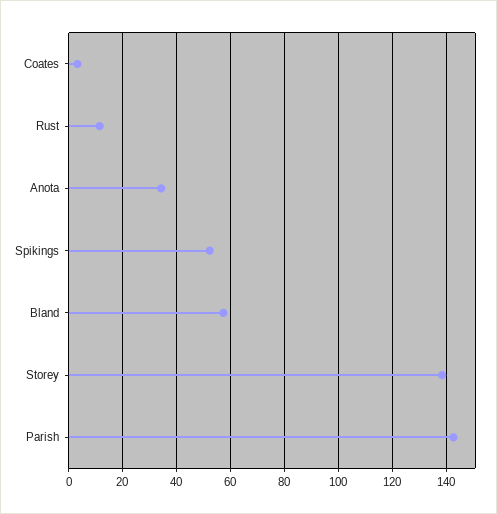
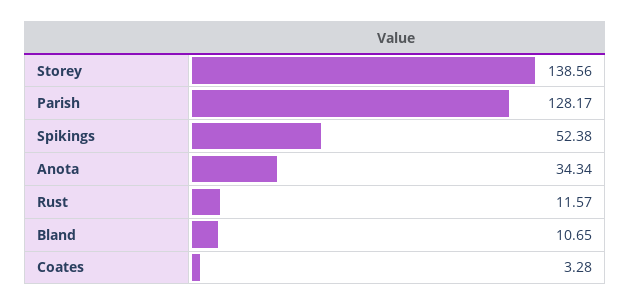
  {
    "Coates": 3.28,
    "Rust": 11.57,
    "Anota": 34.34,
    "Spikings": 52.38,
-   "Bland": 57.5,
+   "Bland": 10.65,
    "Storey": 138.56,
-   "Parish": 142.5
+   "Parish": 128.17
  }

